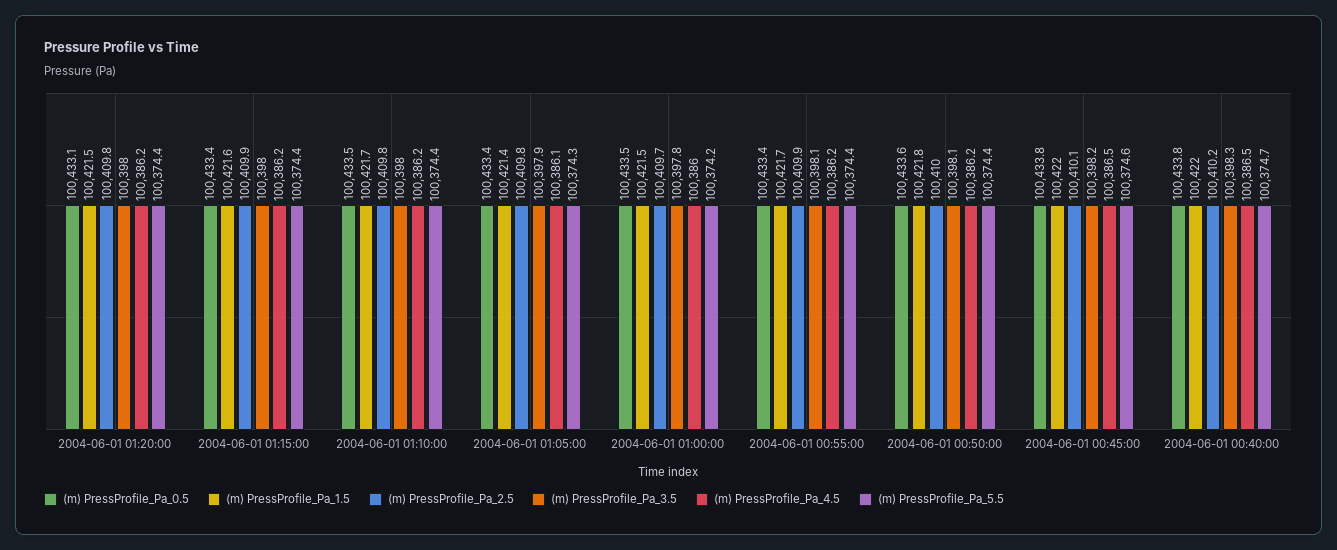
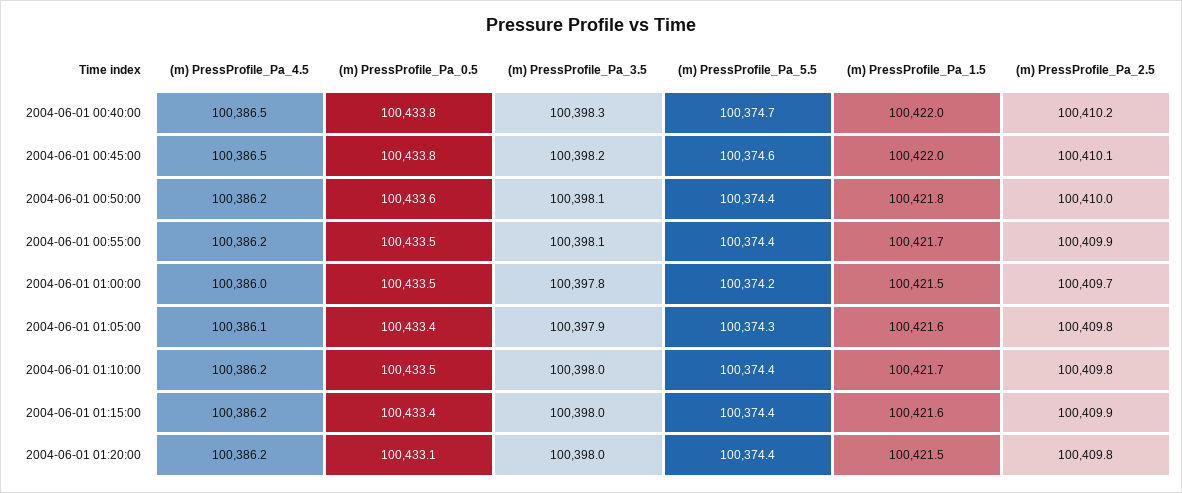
  {
    "(m) PressProfile_Pa_0.5": {
      "2004-06-01 01:20:00": 100433.1,
      "2004-06-01 01:15:00": 100433.4,
      "2004-06-01 01:10:00": 100433.5,
      "2004-06-01 01:05:00": 100433.4,
      "2004-06-01 01:00:00": 100433.5,
-     "2004-06-01 00:55:00": 100433.4,
+     "2004-06-01 00:55:00": 100433.5,
      "2004-06-01 00:50:00": 100433.6,
      "2004-06-01 00:45:00": 100433.8,
      "2004-06-01 00:40:00": 100433.8
    },
    "(m) PressProfile_Pa_1.5": {
      "2004-06-01 01:20:00": 100421.5,
      "2004-06-01 01:15:00": 100421.6,
      "2004-06-01 01:10:00": 100421.7,
-     "2004-06-01 01:05:00": 100421.4,
+     "2004-06-01 01:05:00": 100421.6,
      "2004-06-01 01:00:00": 100421.5,
      "2004-06-01 00:55:00": 100421.7,
      "2004-06-01 00:50:00": 100421.8,
      "2004-06-01 00:45:00": 100422,
      "2004-06-01 00:40:00": 100422
    },
    "(m) PressProfile_Pa_2.5": {
      "2004-06-01 01:20:00": 100409.8,
      "2004-06-01 01:15:00": 100409.9,
      "2004-06-01 01:10:00": 100409.8,
      "2004-06-01 01:05:00": 100409.8,
      "2004-06-01 01:00:00": 100409.7,
      "2004-06-01 00:55:00": 100409.9,
      "2004-06-01 00:50:00": 100410,
      "2004-06-01 00:45:00": 100410.1,
      "2004-06-01 00:40:00": 100410.2
    },
    "(m) PressProfile_Pa_3.5": {
      "2004-06-01 01:20:00": 100398,
      "2004-06-01 01:15:00": 100398,
      "2004-06-01 01:10:00": 100398,
      "2004-06-01 01:05:00": 100397.9,
      "2004-06-01 01:00:00": 100397.8,
      "2004-06-01 00:55:00": 100398.1,
      "2004-06-01 00:50:00": 100398.1,
      "2004-06-01 00:45:00": 100398.2,
      "2004-06-01 00:40:00": 100398.3
    },
    "(m) PressProfile_Pa_4.5": {
      "2004-06-01 01:20:00": 100386.2,
      "2004-06-01 01:15:00": 100386.2,
      "2004-06-01 01:10:00": 100386.2,
      "2004-06-01 01:05:00": 100386.1,
      "2004-06-01 01:00:00": 100386,
      "2004-06-01 00:55:00": 100386.2,
      "2004-06-01 00:50:00": 100386.2,
      "2004-06-01 00:45:00": 100386.5,
      "2004-06-01 00:40:00": 100386.5
    },
    "(m) PressProfile_Pa_5.5": {
      "2004-06-01 01:20:00": 100374.4,
      "2004-06-01 01:15:00": 100374.4,
      "2004-06-01 01:10:00": 100374.4,
      "2004-06-01 01:05:00": 100374.3,
      "2004-06-01 01:00:00": 100374.2,
      "2004-06-01 00:55:00": 100374.4,
      "2004-06-01 00:50:00": 100374.4,
      "2004-06-01 00:45:00": 100374.6,
      "2004-06-01 00:40:00": 100374.7
    }
  }

